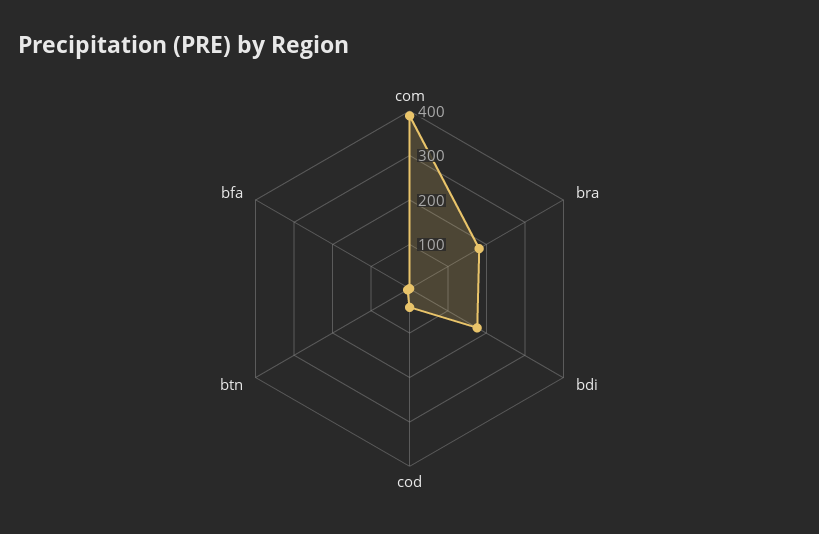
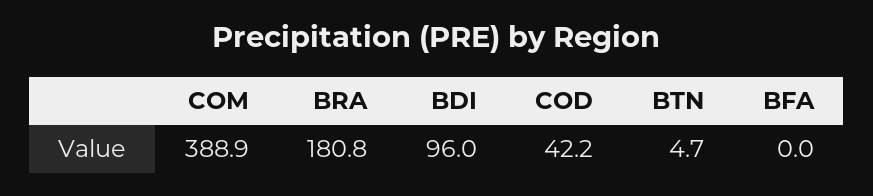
  {
    "com": 388.9,
    "bra": 180.8,
-   "bdi": 180,
+   "bdi": 96,
    "cod": 42.2,
    "btn": 4.7,
    "bfa": 0
  }

